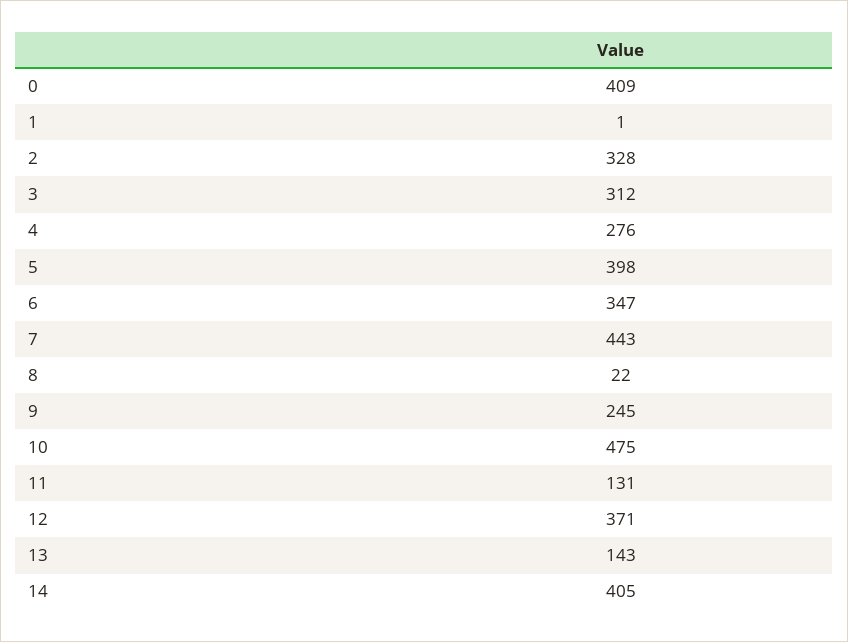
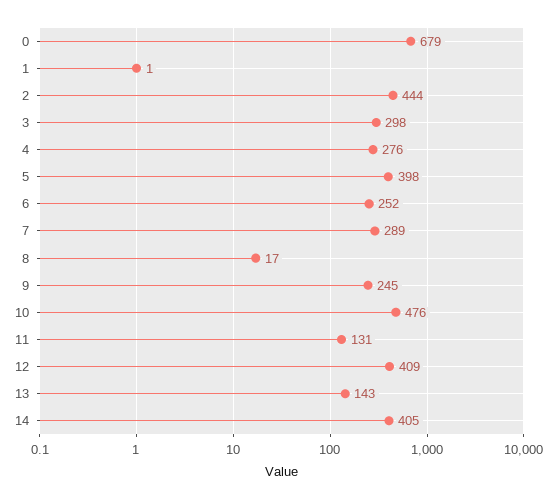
  {
-   "0": 409,
+   "0": 679,
    "1": 1,
-   "2": 328,
+   "2": 444,
-   "3": 312,
+   "3": 298,
    "4": 276,
    "5": 398,
-   "6": 347,
+   "6": 252,
-   "7": 443,
+   "7": 289,
-   "8": 22,
+   "8": 17,
    "9": 245,
-   "10": 475,
+   "10": 476,
    "11": 131,
-   "12": 371,
+   "12": 409,
    "13": 143,
    "14": 405
  }

